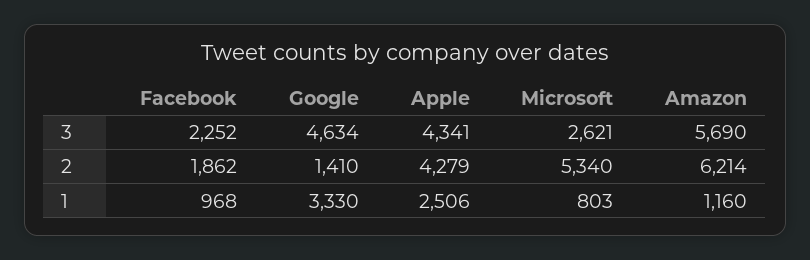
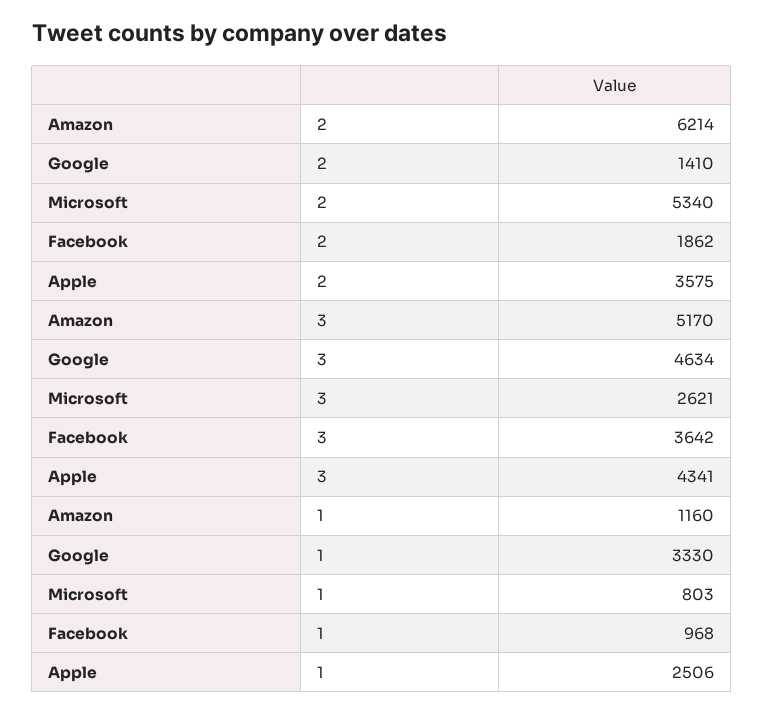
  {
    "Facebook": {
-     "3": 2252,
+     "3": 3642,
      "2": 1862,
      "1": 968
    },
    "Google": {
      "3": 4634,
      "2": 1410,
      "1": 3330
    },
    "Apple": {
      "3": 4341,
-     "2": 4279,
+     "2": 3575,
      "1": 2506
    },
    "Microsoft": {
      "3": 2621,
      "2": 5340,
      "1": 803
    },
    "Amazon": {
-     "3": 5690,
+     "3": 5170,
      "2": 6214,
      "1": 1160
    }
  }

